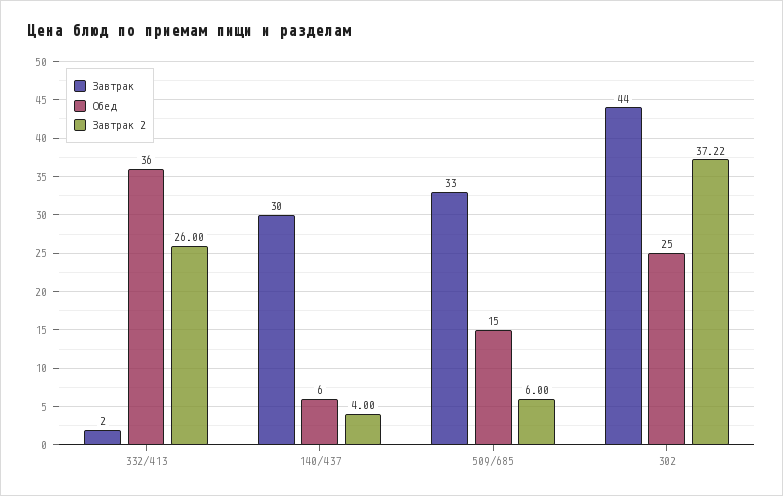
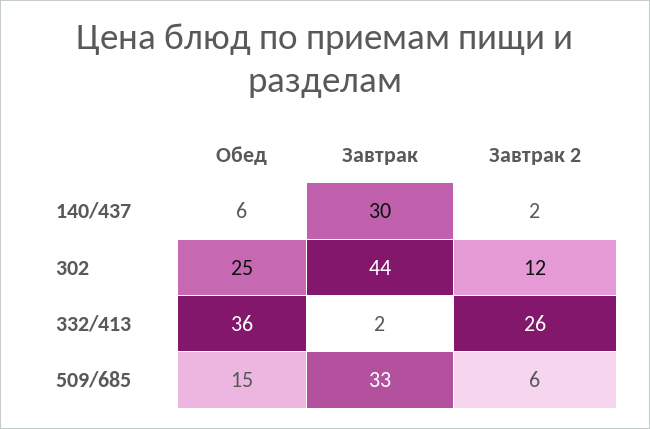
  {
    "Завтрак": {
      "332/413": 2,
      "140/437": 30,
      "509/685": 33,
      "302": 44
    },
    "Обед": {
      "332/413": 36,
      "140/437": 6,
      "509/685": 15,
      "302": 25
    },
    "Завтрак 2": {
      "332/413": 26,
-     "140/437": 4,
+     "140/437": 2,
      "509/685": 6,
-     "302": 37.22
+     "302": 12
    }
  }

